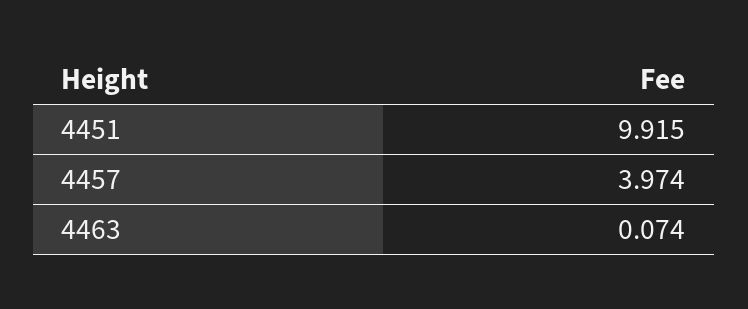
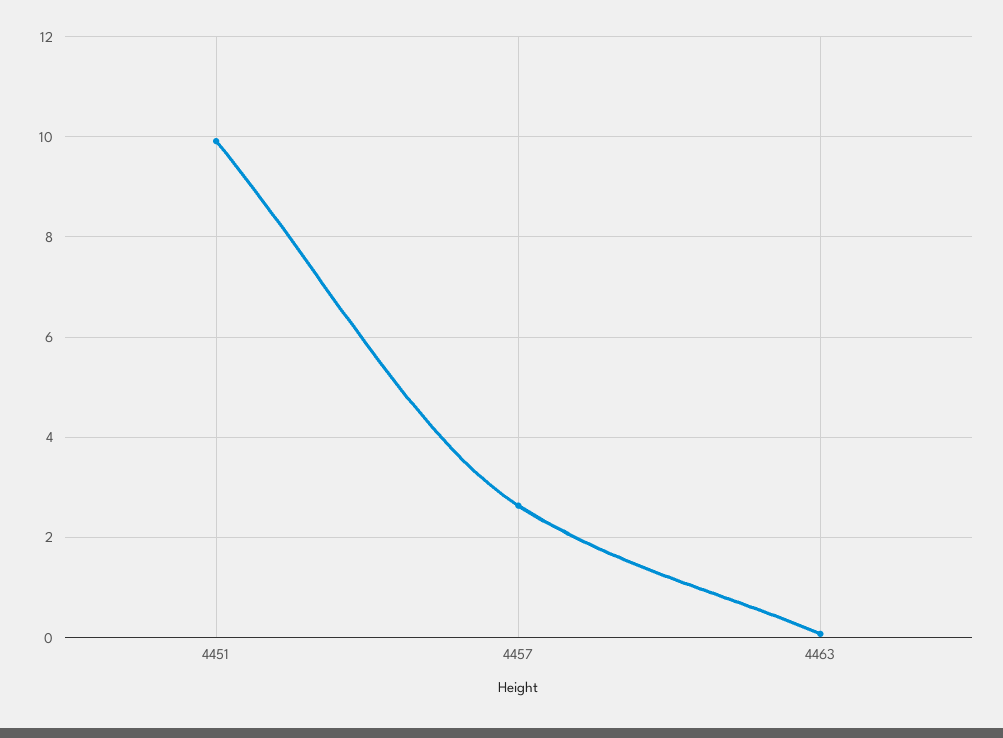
  {
    "4451": 9.915,
-   "4457": 3.974,
+   "4457": 2.6,
    "4463": 0.074
  }

